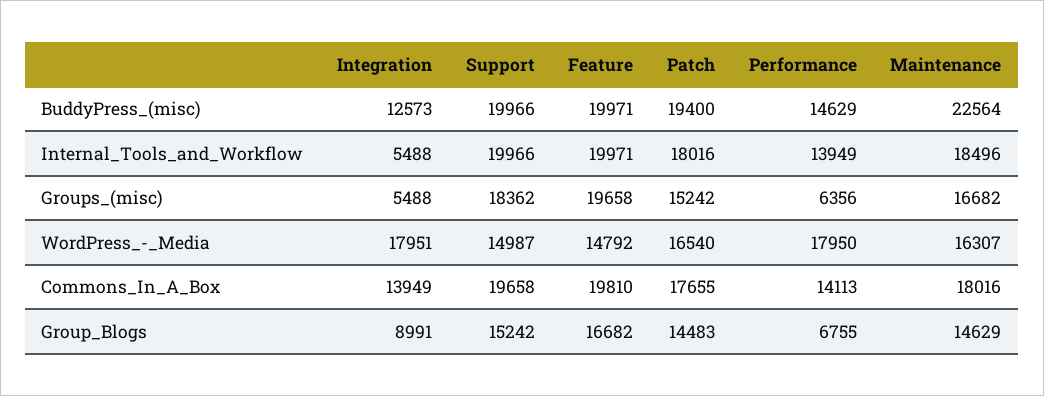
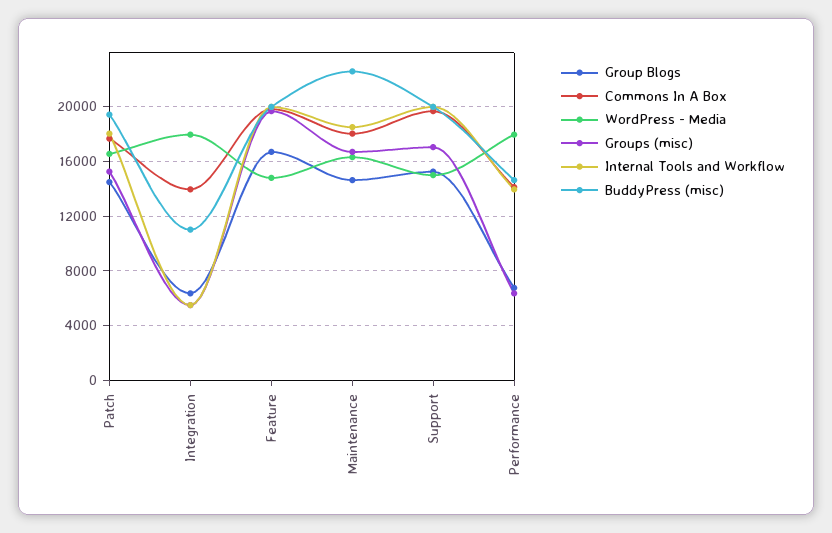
  {
    "BuddyPress_(misc)": {
-     "Integration": 12573,
+     "Integration": 11000,
      "Support": 19966,
      "Feature": 19971,
      "Patch": 19400,
      "Performance": 14629,
      "Maintenance": 22564
    },
    "Internal_Tools_and_Workflow": {
      "Integration": 5488,
      "Support": 19966,
      "Feature": 19971,
      "Patch": 18016,
      "Performance": 13949,
      "Maintenance": 18496
    },
    "Groups_(misc)": {
      "Integration": 5488,
-     "Support": 18362,
+     "Support": 17000,
      "Feature": 19658,
      "Patch": 15242,
      "Performance": 6356,
      "Maintenance": 16682
    },
    "WordPress_-_Media": {
      "Integration": 17951,
      "Support": 14987,
      "Feature": 14792,
      "Patch": 16540,
      "Performance": 17950,
      "Maintenance": 16307
    },
    "Commons_In_A_Box": {
      "Integration": 13949,
      "Support": 19658,
      "Feature": 19810,
      "Patch": 17655,
      "Performance": 14113,
      "Maintenance": 18016
    },
    "Group_Blogs": {
-     "Integration": 8991,
+     "Integration": 6500,
      "Support": 15242,
      "Feature": 16682,
      "Patch": 14483,
      "Performance": 6755,
      "Maintenance": 14629
    }
  }

